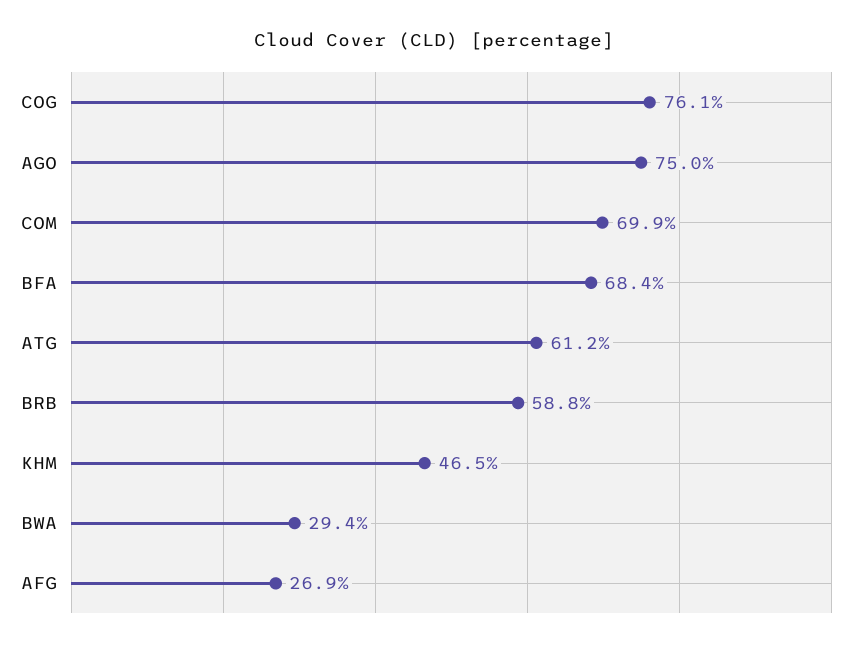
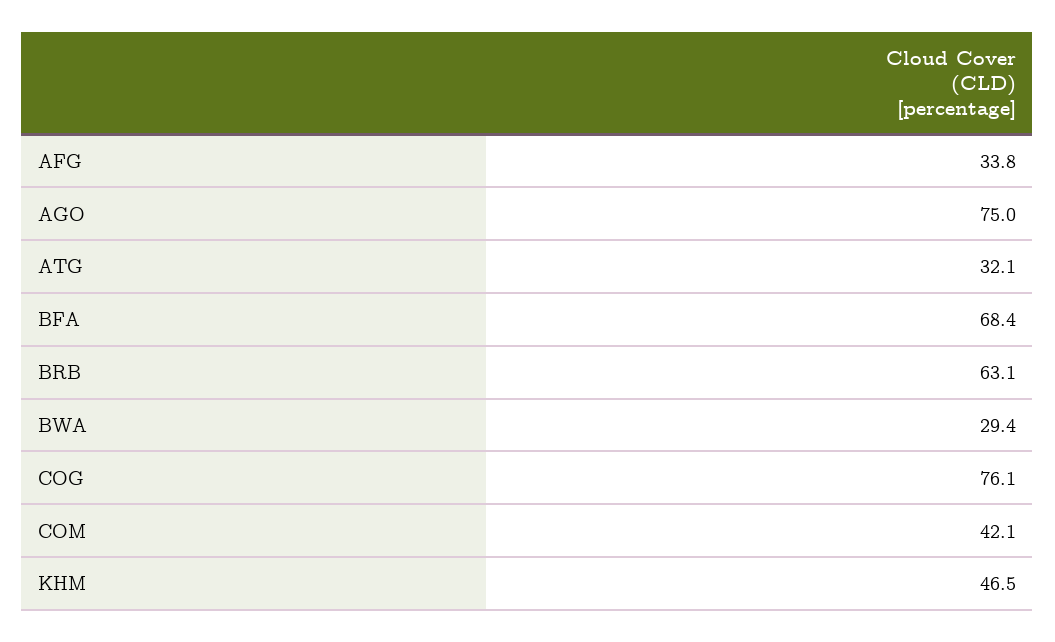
  {
    "COG": 76.1,
    "AGO": 75,
-   "COM": 69.9,
+   "COM": 42.1,
    "BFA": 68.4,
-   "ATG": 61.2,
+   "ATG": 32.1,
-   "BRB": 58.8,
+   "BRB": 63.1,
    "KHM": 46.5,
    "BWA": 29.4,
-   "AFG": 26.9
+   "AFG": 33.8
  }

